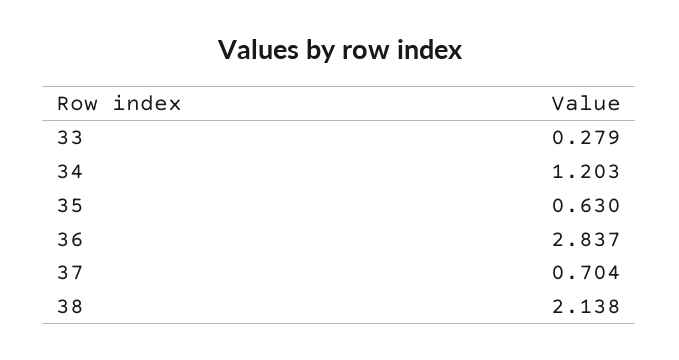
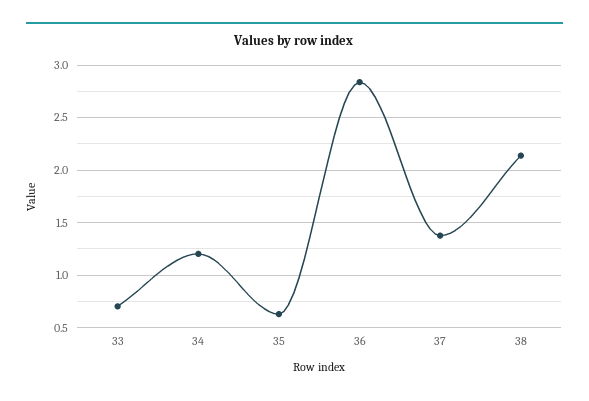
  {
-   "33": 0.279,
+   "33": 0.7,
    "34": 1.203,
    "35": 0.63,
    "36": 2.837,
-   "37": 0.704,
+   "37": 1.4,
    "38": 2.138
  }

